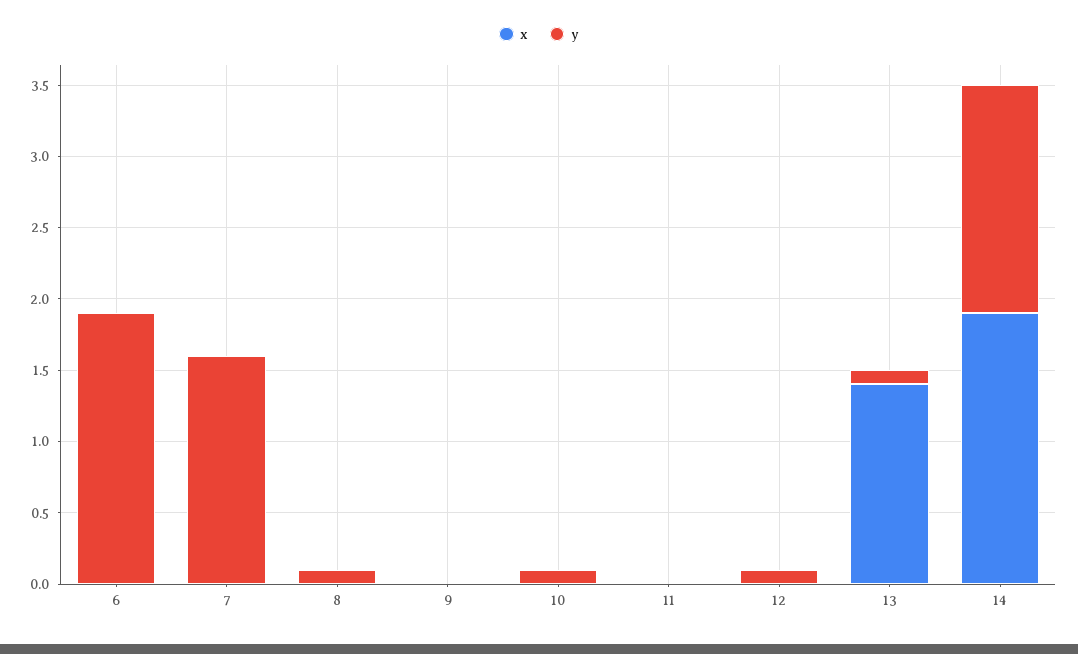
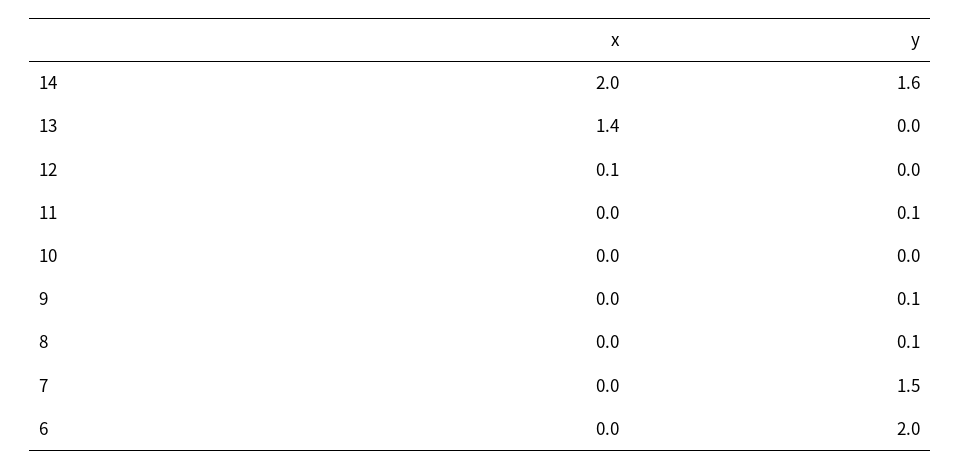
  {
    "x": {
      "6": 0,
      "7": 0,
      "8": 0,
      "9": 0,
      "10": 0,
      "11": 0,
-     "12": 0,
+     "12": 0.1,
      "13": 1.4,
-     "14": 1.9
+     "14": 2
    },
    "y": {
-     "6": 1.9,
+     "6": 2,
-     "7": 1.6,
+     "7": 1.5,
      "8": 0.1,
-     "9": 0,
+     "9": 0.1,
-     "10": 0.1,
+     "10": 0,
-     "11": 0,
+     "11": 0.1,
-     "12": 0.1,
+     "12": 0,
-     "13": 0.1,
+     "13": 0,
      "14": 1.6
    }
  }

